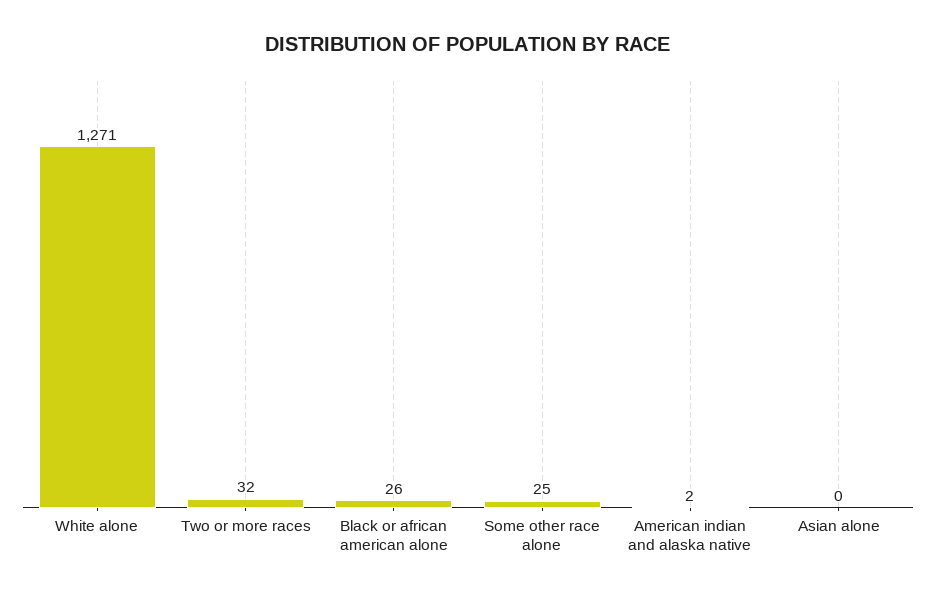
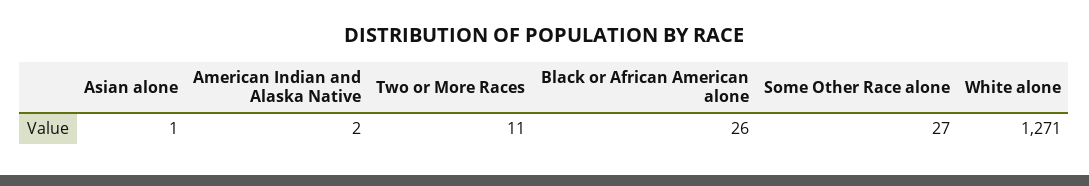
  {
    "White alone": 1271,
-   "Two or more races": 32,
+   "Two or more races": 11,
    "Black or african american alone": 26,
-   "Some other race alone": 25,
+   "Some other race alone": 27,
    "American indian and alaska native": 2,
-   "Asian alone": 0
+   "Asian alone": 1
  }

